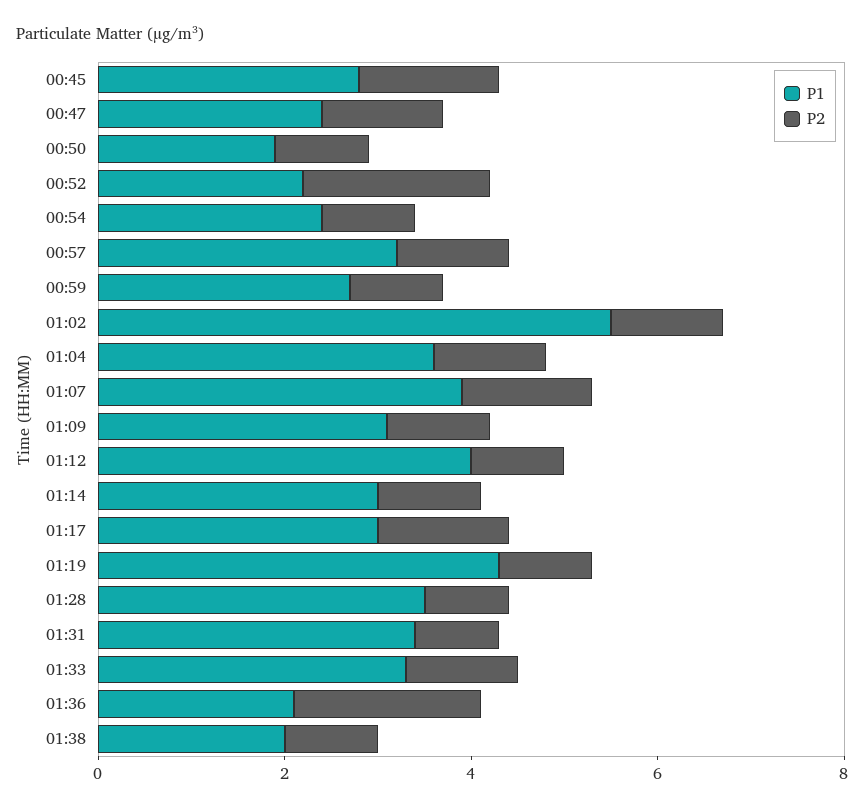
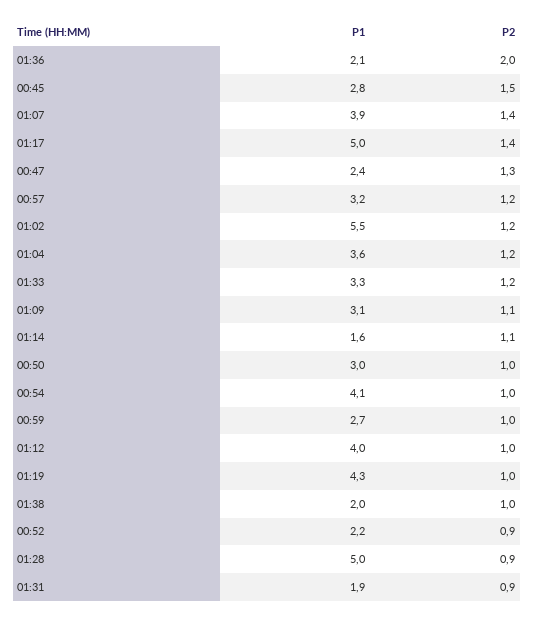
  {
    "P1": {
      "00:45": 2.8,
      "00:47": 2.4,
-     "00:50": 2,
+     "00:50": 3,
      "00:52": 2.2,
-     "00:54": 2.5,
+     "00:54": 4.1,
      "00:57": 3.2,
      "00:59": 2.7,
      "01:02": 5.5,
      "01:04": 3.6,
      "01:07": 3.9,
      "01:09": 3.1,
      "01:12": 4,
-     "01:14": 3,
+     "01:14": 1.6,
-     "01:17": 3,
+     "01:17": 5,
      "01:19": 4.3,
-     "01:28": 3.5,
+     "01:28": 5,
-     "01:31": 3.5,
+     "01:31": 1.9,
      "01:33": 3.3,
      "01:36": 2.1,
      "01:38": 2
    },
    "P2": {
      "00:45": 1.5,
      "00:47": 1.3,
      "00:50": 1,
-     "00:52": 2,
+     "00:52": 0.9,
      "00:54": 1,
      "00:57": 1.2,
      "00:59": 1,
      "01:02": 1.2,
      "01:04": 1.2,
      "01:07": 1.4,
      "01:09": 1.1,
      "01:12": 1,
      "01:14": 1.1,
      "01:17": 1.4,
      "01:19": 1,
      "01:28": 0.9,
      "01:31": 0.9,
      "01:33": 1.2,
      "01:36": 2,
      "01:38": 1
    }
  }

